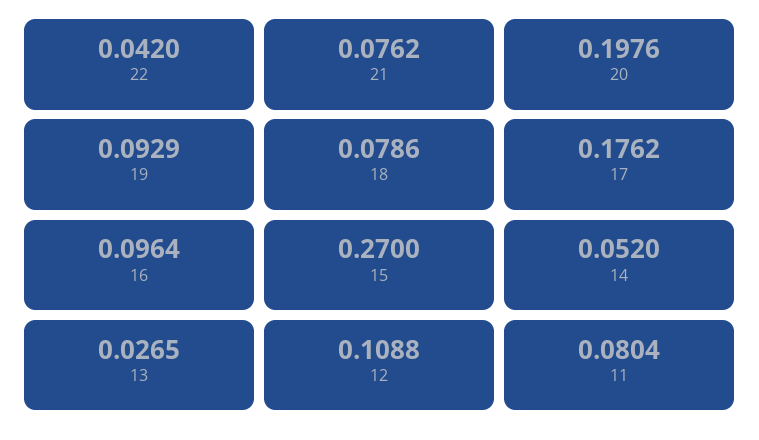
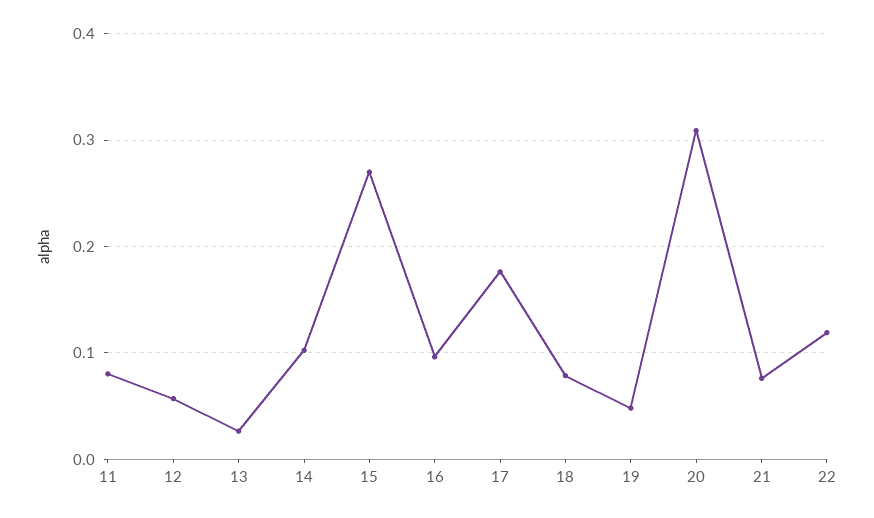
  {
-   "22": 0.042,
+   "22": 0.12,
    "21": 0.0762,
-   "20": 0.1976,
+   "20": 0.31,
-   "19": 0.0929,
+   "19": 0.05,
    "18": 0.0786,
    "17": 0.1762,
    "16": 0.0964,
    "15": 0.27,
-   "14": 0.052,
+   "14": 0.1,
    "13": 0.0265,
-   "12": 0.1088,
+   "12": 0.06,
    "11": 0.0804
  }

